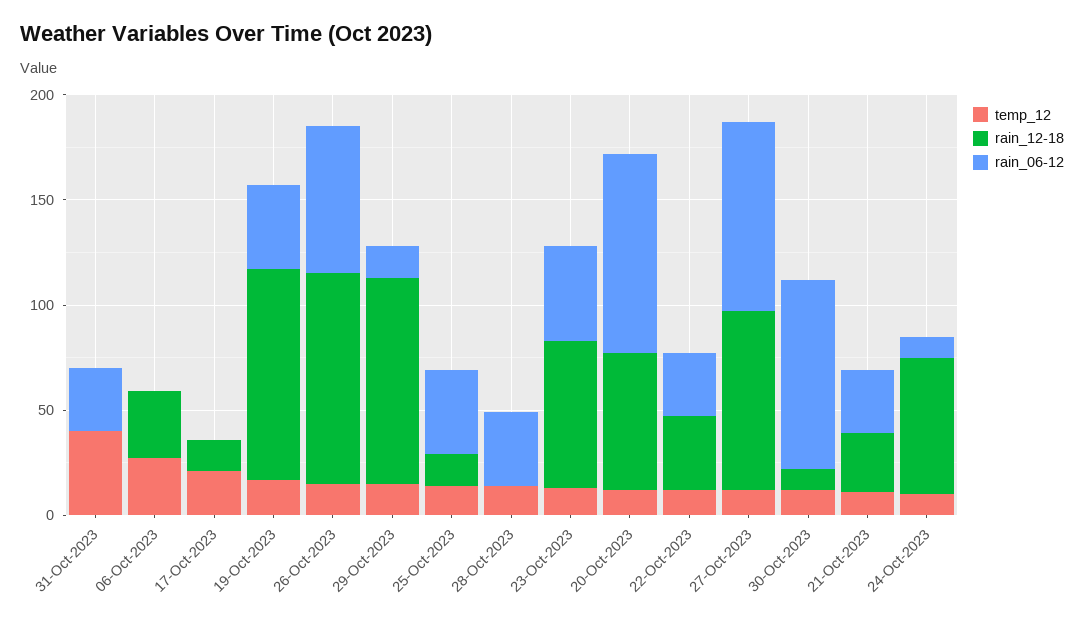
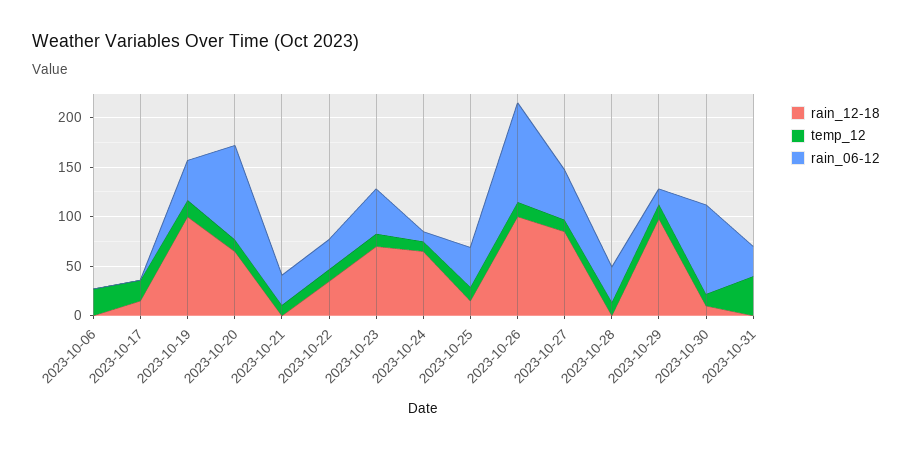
  {
    "temp_12": {
      "31-Oct-2023": 40,
      "06-Oct-2023": 30,
      "17-Oct-2023": 20,
      "19-Oct-2023": 20,
      "26-Oct-2023": 20,
      "29-Oct-2023": 20,
      "25-Oct-2023": 10,
      "28-Oct-2023": 10,
      "23-Oct-2023": 10,
      "20-Oct-2023": 10,
      "22-Oct-2023": 10,
      "27-Oct-2023": 10,
      "30-Oct-2023": 10,
      "21-Oct-2023": 10,
      "24-Oct-2023": 10
    },
    "rain_12-18": {
      "31-Oct-2023": 0,
-     "06-Oct-2023": 30,
+     "06-Oct-2023": 0,
      "17-Oct-2023": 20,
      "19-Oct-2023": 100,
      "26-Oct-2023": 100,
      "29-Oct-2023": 100,
      "25-Oct-2023": 20,
      "28-Oct-2023": 0,
      "23-Oct-2023": 70,
      "20-Oct-2023": 70,
      "22-Oct-2023": 40,
      "27-Oct-2023": 90,
      "30-Oct-2023": 10,
-     "21-Oct-2023": 30,
+     "21-Oct-2023": 0,
      "24-Oct-2023": 70
    },
    "rain_06-12": {
      "31-Oct-2023": 30,
      "06-Oct-2023": 0,
      "17-Oct-2023": 0,
      "19-Oct-2023": 40,
-     "26-Oct-2023": 70,
+     "26-Oct-2023": 100,
      "29-Oct-2023": 20,
      "25-Oct-2023": 40,
      "28-Oct-2023": 40,
      "23-Oct-2023": 50,
      "20-Oct-2023": 100,
      "22-Oct-2023": 30,
-     "27-Oct-2023": 90,
+     "27-Oct-2023": 50,
      "30-Oct-2023": 90,
      "21-Oct-2023": 30,
      "24-Oct-2023": 10
    }
  }

